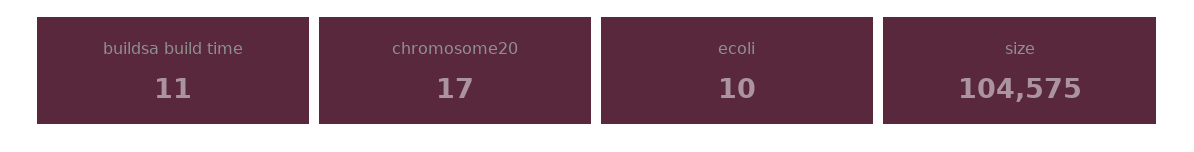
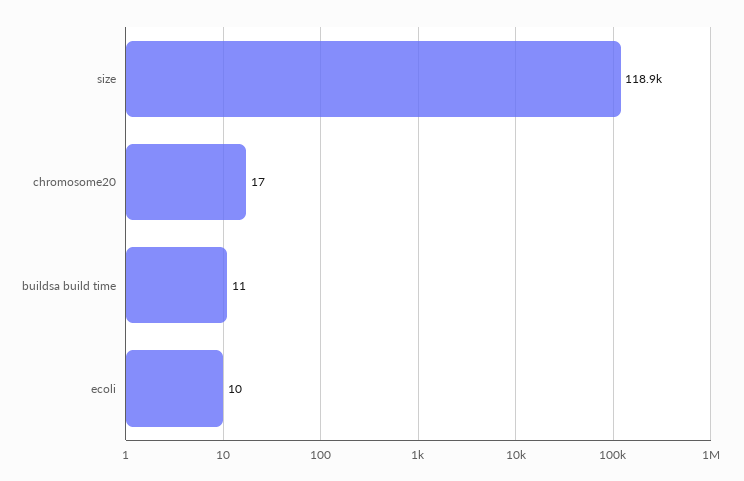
  {
    "buildsa build time": 11,
    "chromosome20": 17,
    "ecoli": 10,
-   "size": 104575
+   "size": 118900
  }

